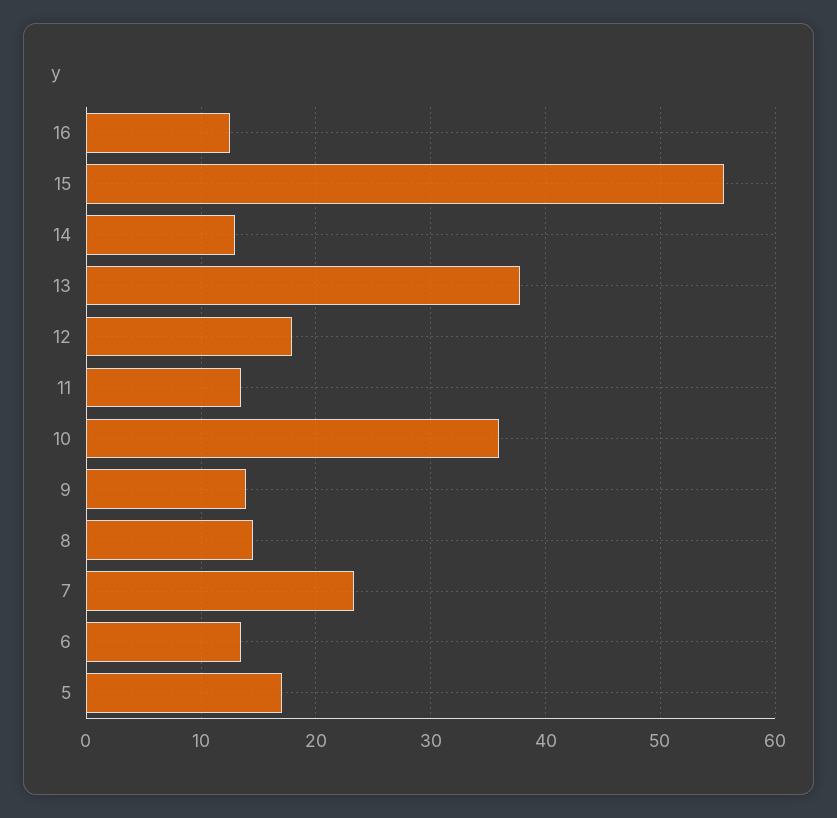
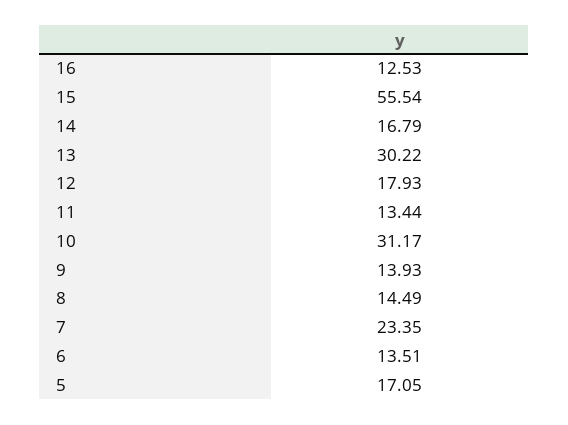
  {
    "16": 12.53,
    "15": 55.54,
-   "14": 13,
+   "14": 16.79,
-   "13": 38,
+   "13": 30.22,
    "12": 17.93,
    "11": 13.44,
-   "10": 36,
+   "10": 31.17,
    "9": 13.93,
    "8": 14.49,
    "7": 23.35,
    "6": 13.51,
    "5": 17.05
  }

